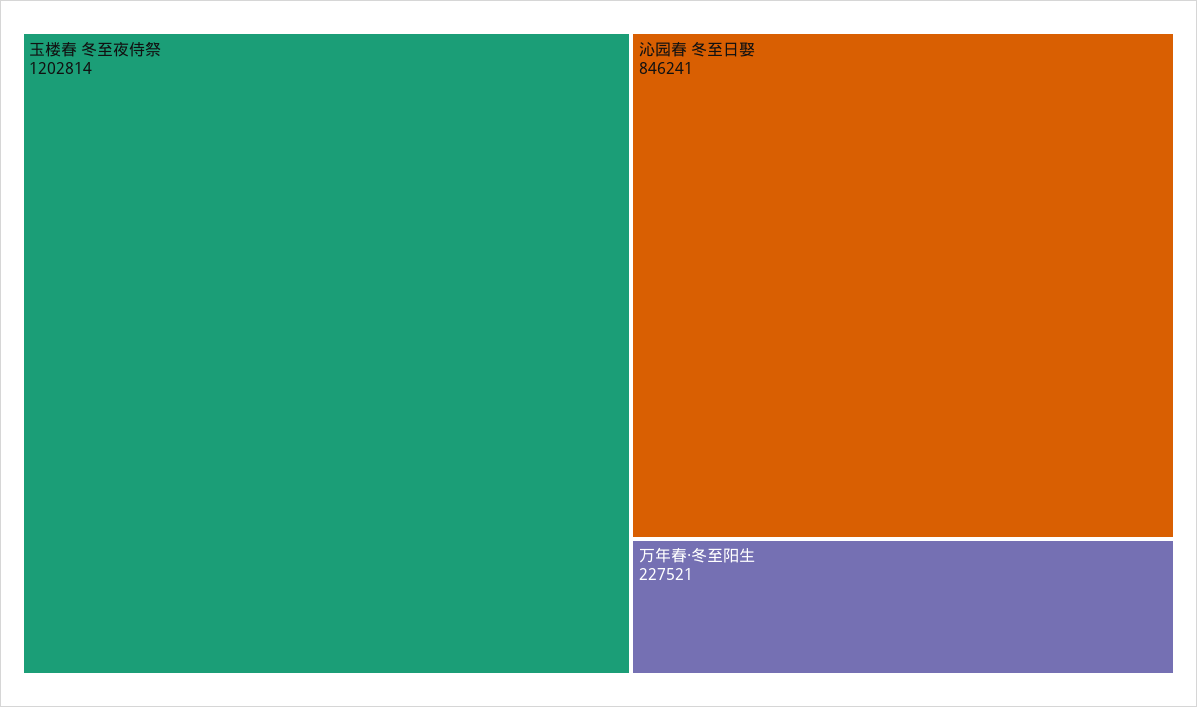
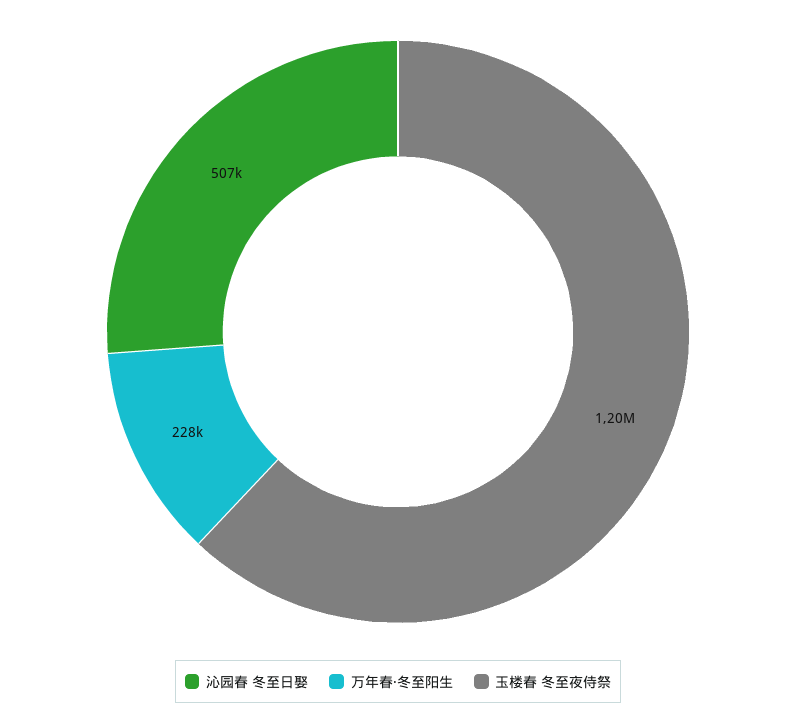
  {
    "玉楼春 冬至夜侍祭": 1202814,
-   "沁园春 冬至日娶": 846241,
+   "沁园春 冬至日娶": 507000,
    "万年春·冬至阳生": 227521
  }

